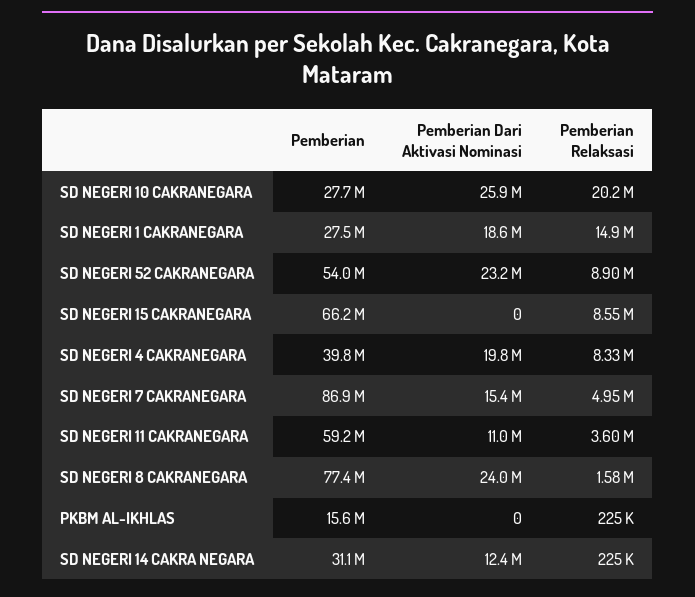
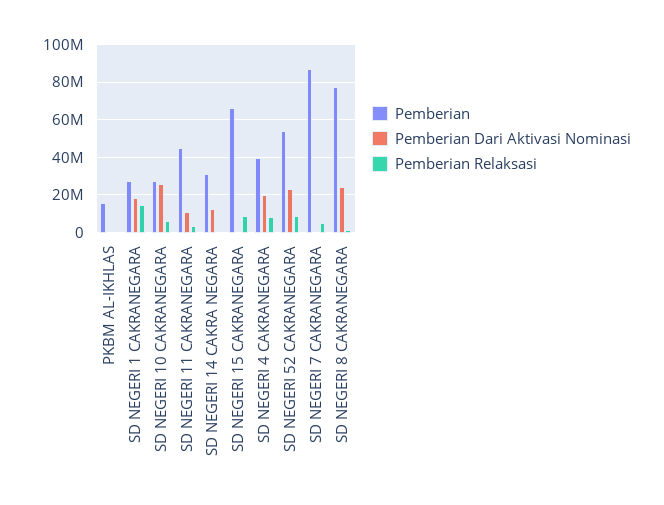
  {
    "Pemberian": {
      "SD NEGERI 10 CAKRANEGARA": 27700000,
      "SD NEGERI 1 CAKRANEGARA": 27500000,
      "SD NEGERI 52 CAKRANEGARA": 54000000,
      "SD NEGERI 15 CAKRANEGARA": 66200000,
      "SD NEGERI 4 CAKRANEGARA": 39800000,
      "SD NEGERI 7 CAKRANEGARA": 86900000,
-     "SD NEGERI 11 CAKRANEGARA": 59200000,
+     "SD NEGERI 11 CAKRANEGARA": 45000000,
      "SD NEGERI 8 CAKRANEGARA": 77400000,
      "PKBM AL-IKHLAS": 15600000,
      "SD NEGERI 14 CAKRA NEGARA": 31100000
    },
    "Pemberian Dari Aktivasi Nominasi": {
      "SD NEGERI 10 CAKRANEGARA": 25900000,
      "SD NEGERI 1 CAKRANEGARA": 18600000,
      "SD NEGERI 52 CAKRANEGARA": 23200000,
      "SD NEGERI 15 CAKRANEGARA": 0,
      "SD NEGERI 4 CAKRANEGARA": 19800000,
-     "SD NEGERI 7 CAKRANEGARA": 15400000,
+     "SD NEGERI 7 CAKRANEGARA": 0,
      "SD NEGERI 11 CAKRANEGARA": 11000000,
      "SD NEGERI 8 CAKRANEGARA": 24000000,
      "PKBM AL-IKHLAS": 0,
      "SD NEGERI 14 CAKRA NEGARA": 12400000
    },
    "Pemberian Relaksasi": {
-     "SD NEGERI 10 CAKRANEGARA": 20200000,
+     "SD NEGERI 10 CAKRANEGARA": 5000000,
      "SD NEGERI 1 CAKRANEGARA": 14900000,
      "SD NEGERI 52 CAKRANEGARA": 8900000,
      "SD NEGERI 15 CAKRANEGARA": 8550000,
      "SD NEGERI 4 CAKRANEGARA": 8330000,
      "SD NEGERI 7 CAKRANEGARA": 4950000,
      "SD NEGERI 11 CAKRANEGARA": 3600000,
      "SD NEGERI 8 CAKRANEGARA": 1580000,
      "PKBM AL-IKHLAS": 225000,
      "SD NEGERI 14 CAKRA NEGARA": 225000
    }
  }

